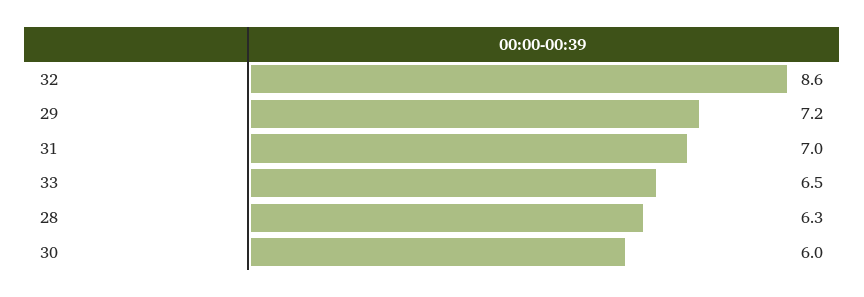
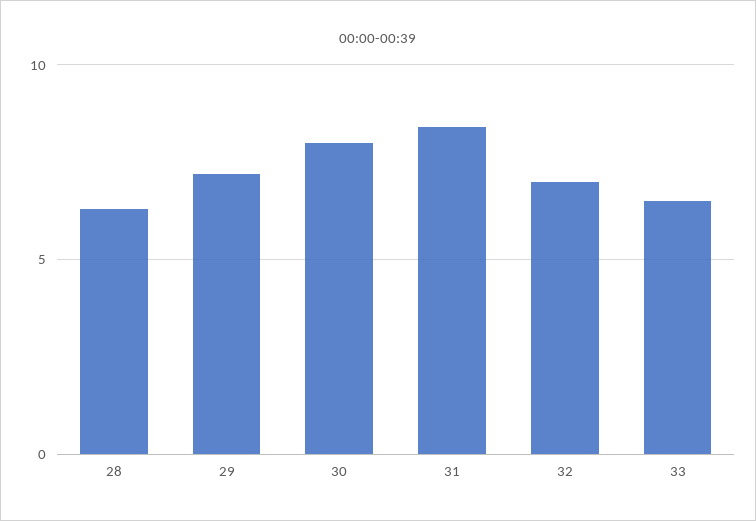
  {
-   "32": 8.6,
+   "32": 7,
    "29": 7.2,
-   "31": 7,
+   "31": 8.5,
    "33": 6.5,
    "28": 6.3,
-   "30": 6
+   "30": 8
  }

